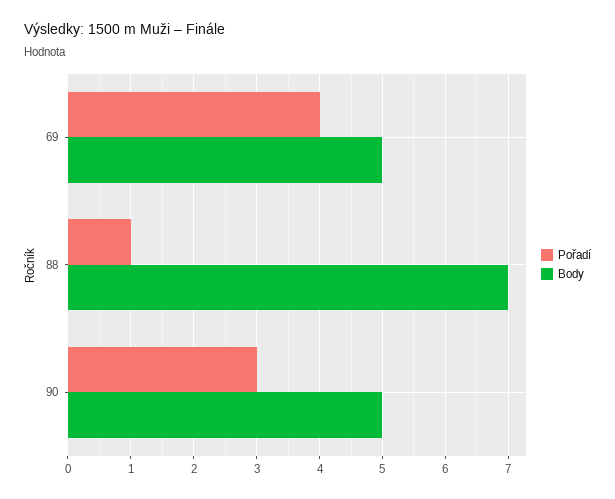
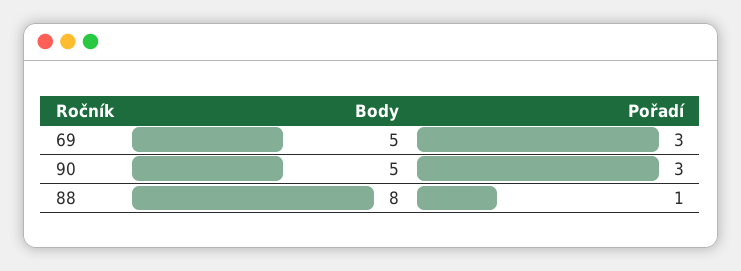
  {
    "Pořadí": {
-     "69": 4,
+     "69": 3,
      "88": 1,
      "90": 3
    },
    "Body": {
      "69": 5,
-     "88": 7,
+     "88": 8,
      "90": 5
    }
  }

